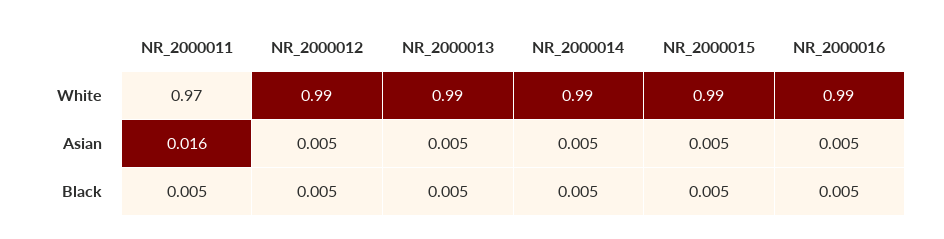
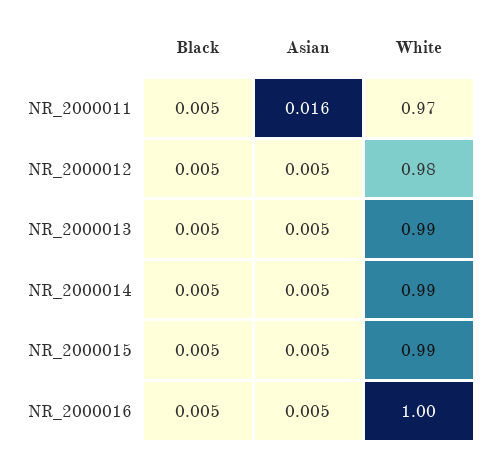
  {
    "NR_2000011": {
      "White": 0.97,
      "Asian": 0.016,
      "Black": 0.005
    },
    "NR_2000012": {
-     "White": 0.99,
+     "White": 0.98,
      "Asian": 0.005,
      "Black": 0.005
    },
    "NR_2000013": {
      "White": 0.99,
      "Asian": 0.005,
      "Black": 0.005
    },
    "NR_2000014": {
      "White": 0.99,
      "Asian": 0.005,
      "Black": 0.005
    },
    "NR_2000015": {
      "White": 0.99,
      "Asian": 0.005,
      "Black": 0.005
    },
    "NR_2000016": {
-     "White": 0.99,
+     "White": 1,
      "Asian": 0.005,
      "Black": 0.005
    }
  }

